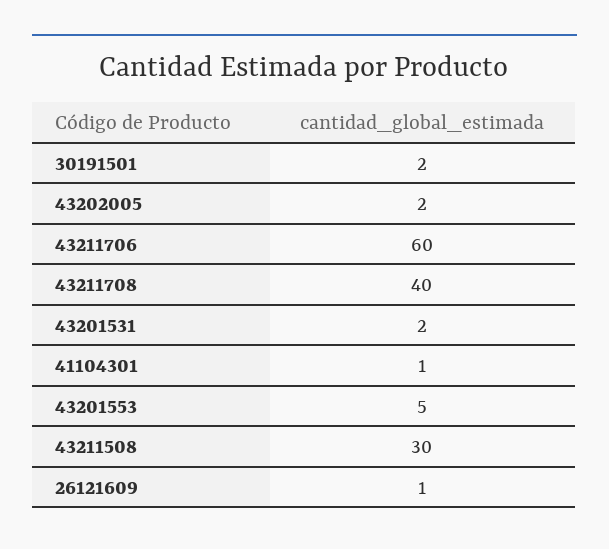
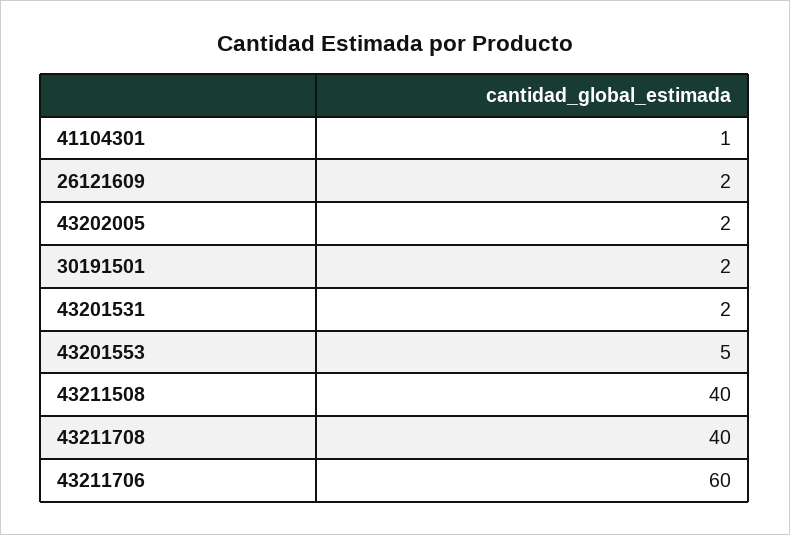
  {
    "30191501": 2,
    "43202005": 2,
    "43211706": 60,
    "43211708": 40,
    "43201531": 2,
    "41104301": 1,
    "43201553": 5,
-   "43211508": 30,
+   "43211508": 40,
-   "26121609": 1
+   "26121609": 2
  }

